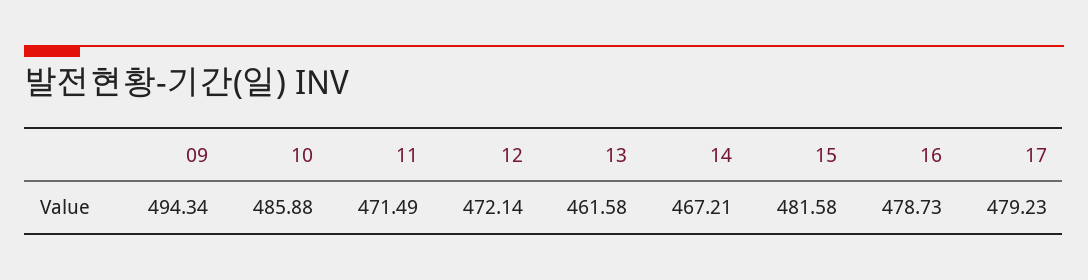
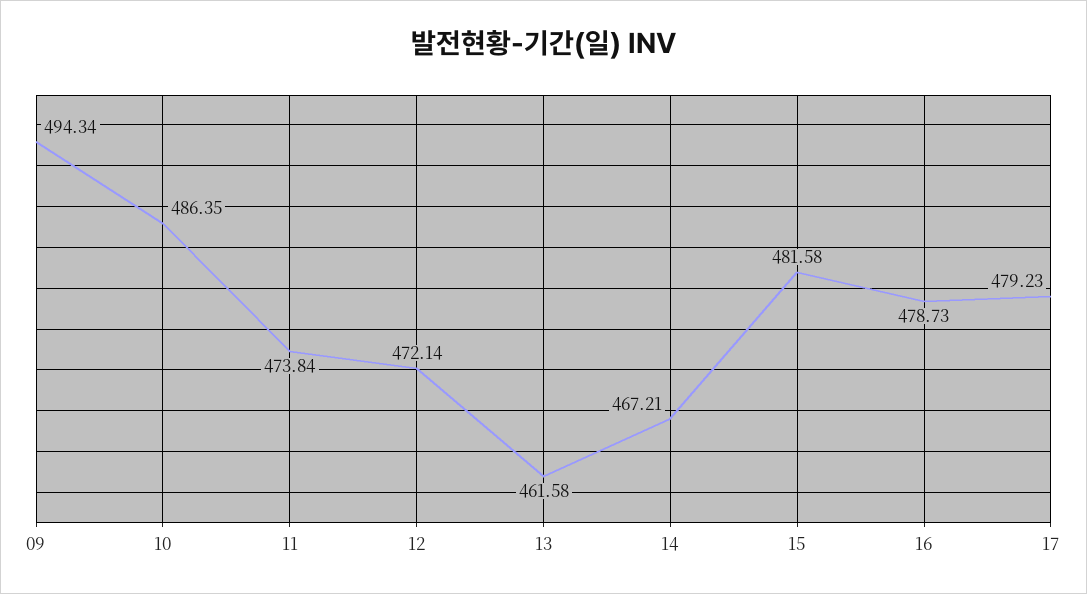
  {
    "09": 494.34,
-   "10": 485.88,
+   "10": 486.35,
-   "11": 471.49,
+   "11": 473.84,
    "12": 472.14,
    "13": 461.58,
    "14": 467.21,
    "15": 481.58,
    "16": 478.73,
    "17": 479.23
  }

